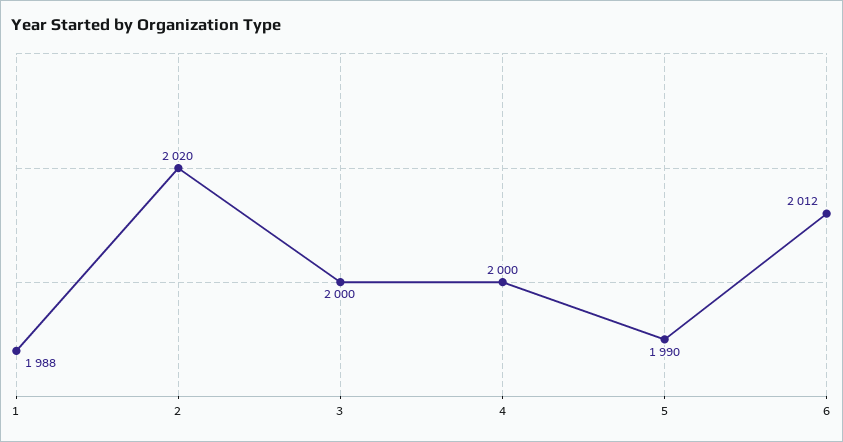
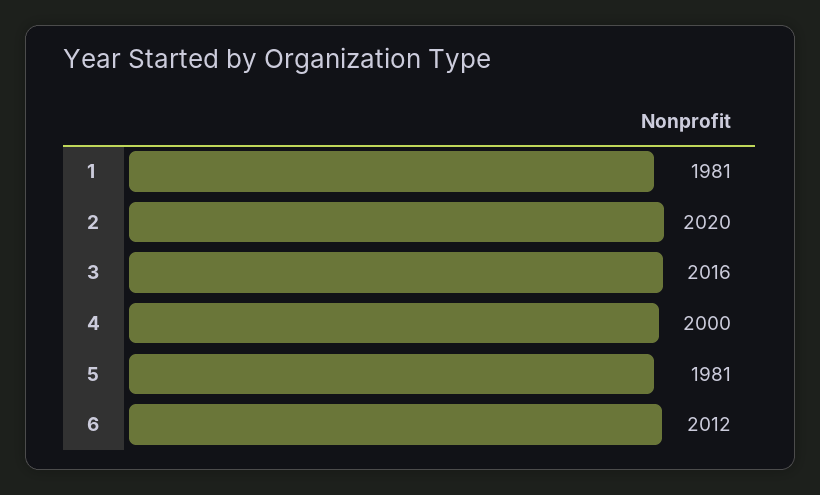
  {
-   "1": 1988,
+   "1": 1981,
    "2": 2020,
-   "3": 2000,
+   "3": 2016,
    "4": 2000,
-   "5": 1990,
+   "5": 1981,
    "6": 2012
  }

